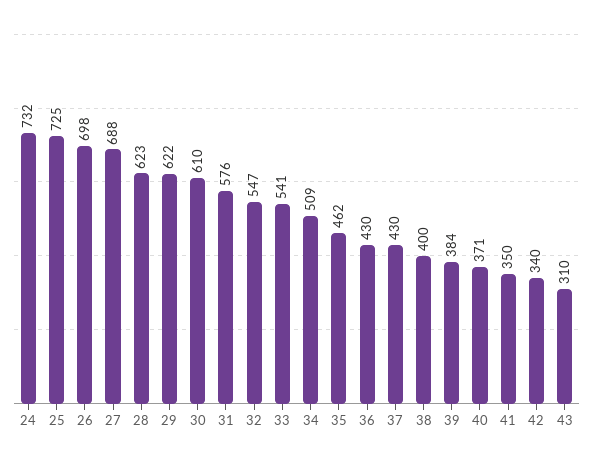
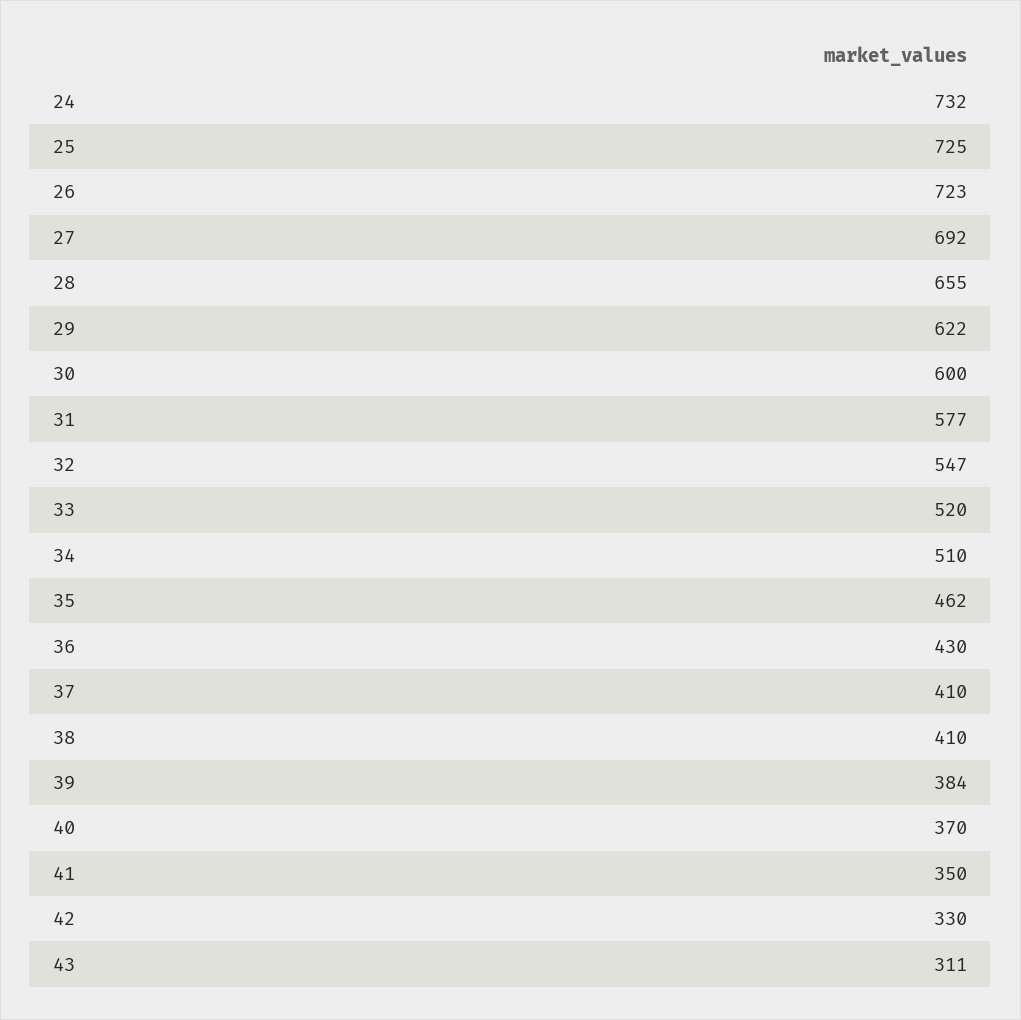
  {
    "24": 732,
    "25": 725,
-   "26": 698,
+   "26": 723,
-   "27": 688,
+   "27": 692,
-   "28": 623,
+   "28": 655,
    "29": 622,
-   "30": 610,
+   "30": 600,
-   "31": 576,
+   "31": 577,
    "32": 547,
-   "33": 541,
+   "33": 520,
-   "34": 509,
+   "34": 510,
    "35": 462,
    "36": 430,
-   "37": 430,
+   "37": 410,
-   "38": 400,
+   "38": 410,
    "39": 384,
-   "40": 371,
+   "40": 370,
    "41": 350,
-   "42": 340,
+   "42": 330,
-   "43": 310
+   "43": 311
  }

